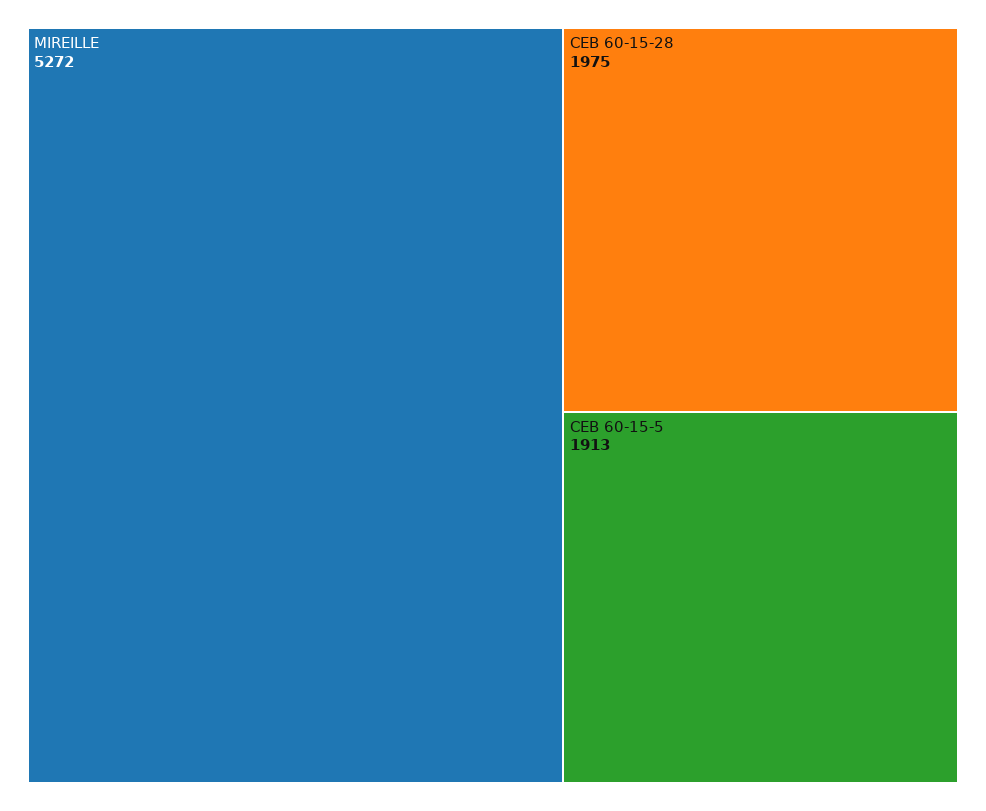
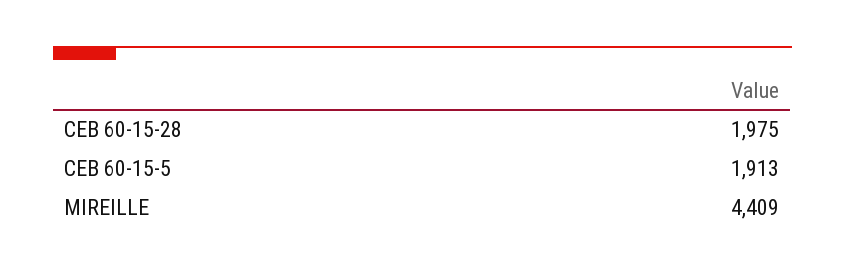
  {
-   "MIREILLE": 5272,
+   "MIREILLE": 4409,
    "CEB 60-15-28": 1975,
    "CEB 60-15-5": 1913
  }

